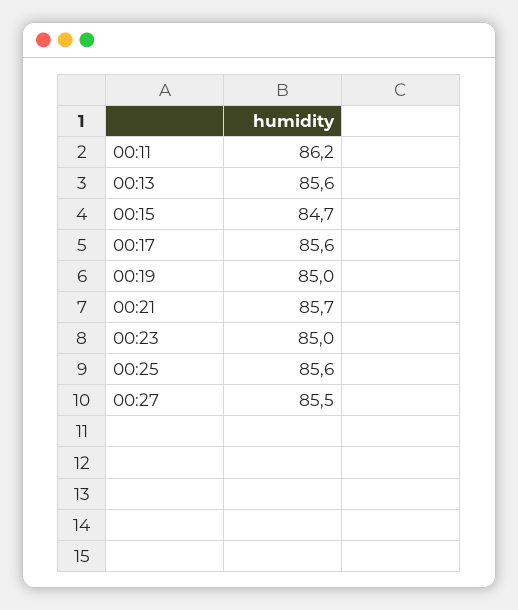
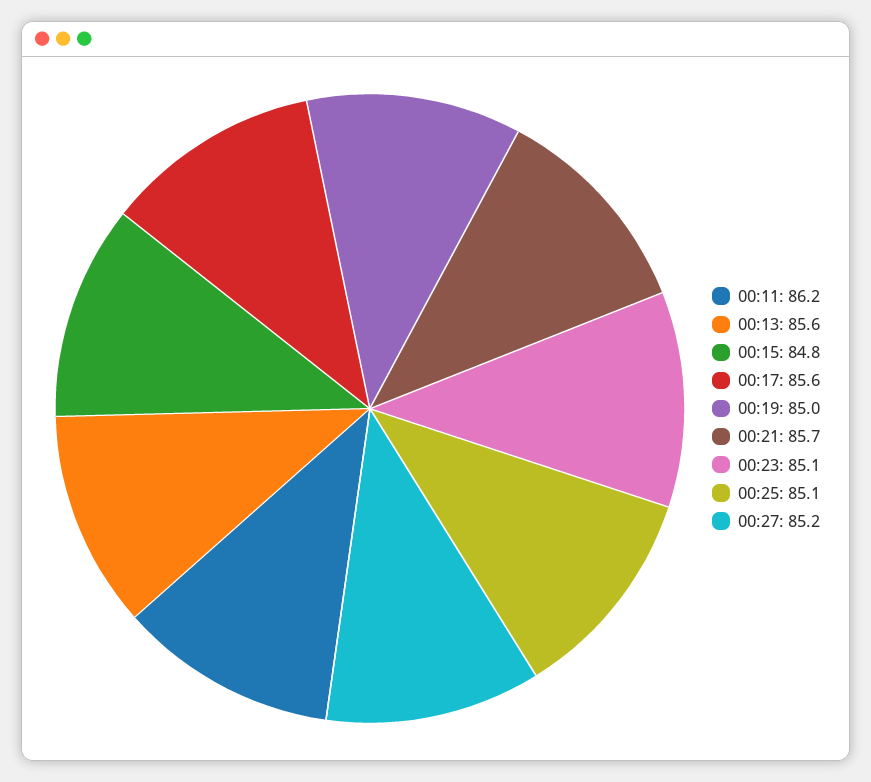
  {
    "00:11": 86.2,
    "00:13": 85.6,
-   "00:15": 84.7,
+   "00:15": 84.8,
    "00:17": 85.6,
    "00:19": 85,
    "00:21": 85.7,
-   "00:23": 85,
+   "00:23": 85.1,
-   "00:25": 85.6,
+   "00:25": 85.1,
-   "00:27": 85.5
+   "00:27": 85.2
  }

